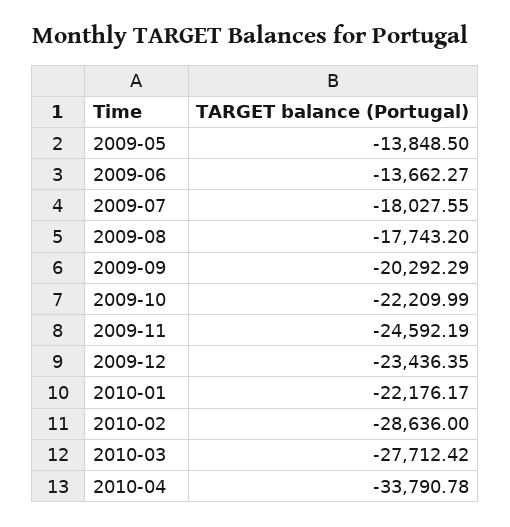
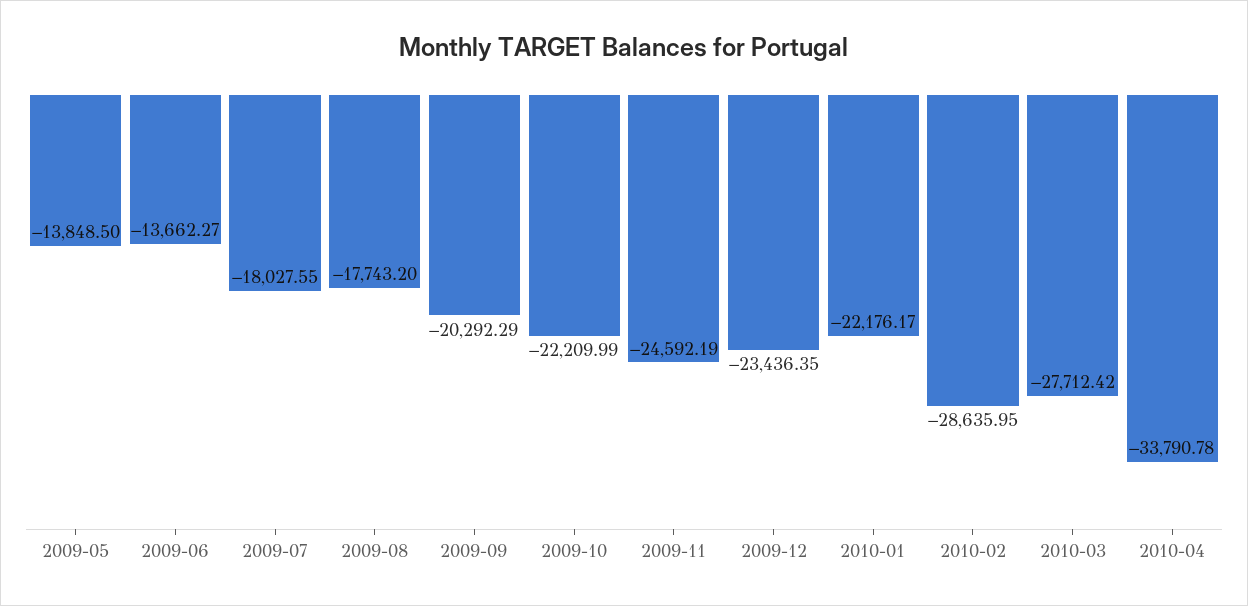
  {
    "2009-05": -13848.5,
    "2009-06": -13662.27,
    "2009-07": -18027.55,
    "2009-08": -17743.2,
    "2009-09": -20292.29,
    "2009-10": -22209.99,
    "2009-11": -24592.19,
    "2009-12": -23436.35,
    "2010-01": -22176.17,
-   "2010-02": -28636,
+   "2010-02": -28635.95,
    "2010-03": -27712.42,
    "2010-04": -33790.78
  }

